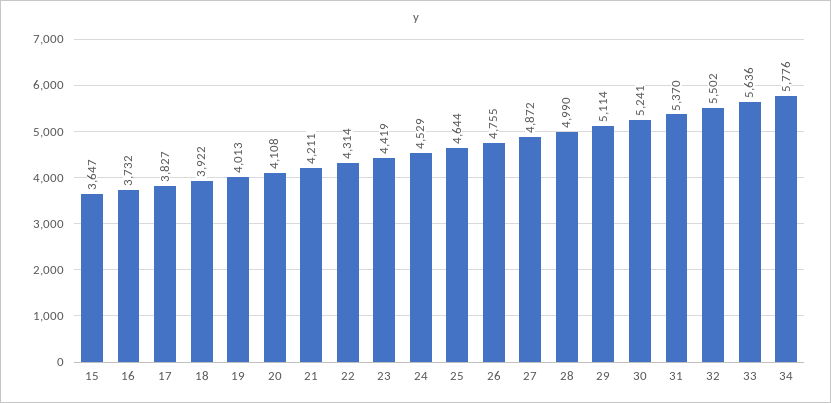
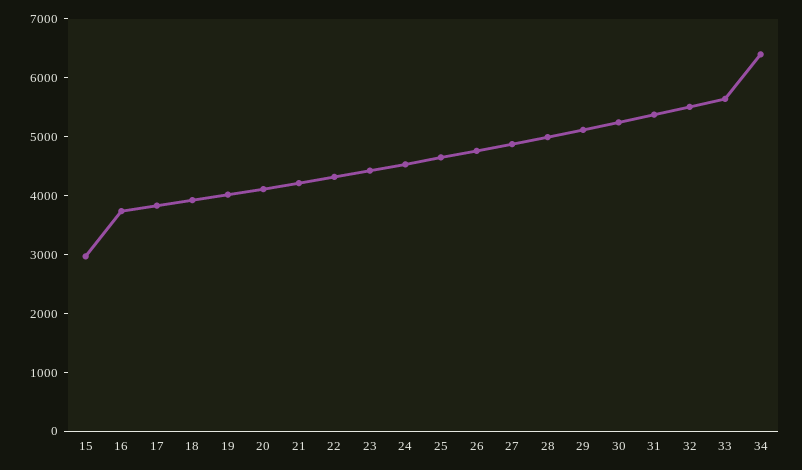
  {
-   "15": 3647,
+   "15": 3000,
    "16": 3732,
    "17": 3827,
    "18": 3922,
    "19": 4013,
    "20": 4108,
    "21": 4211,
    "22": 4314,
    "23": 4419,
    "24": 4529,
    "25": 4644,
    "26": 4755,
    "27": 4872,
    "28": 4990,
    "29": 5114,
    "30": 5241,
    "31": 5370,
    "32": 5502,
    "33": 5636,
-   "34": 5776
+   "34": 6400
  }

